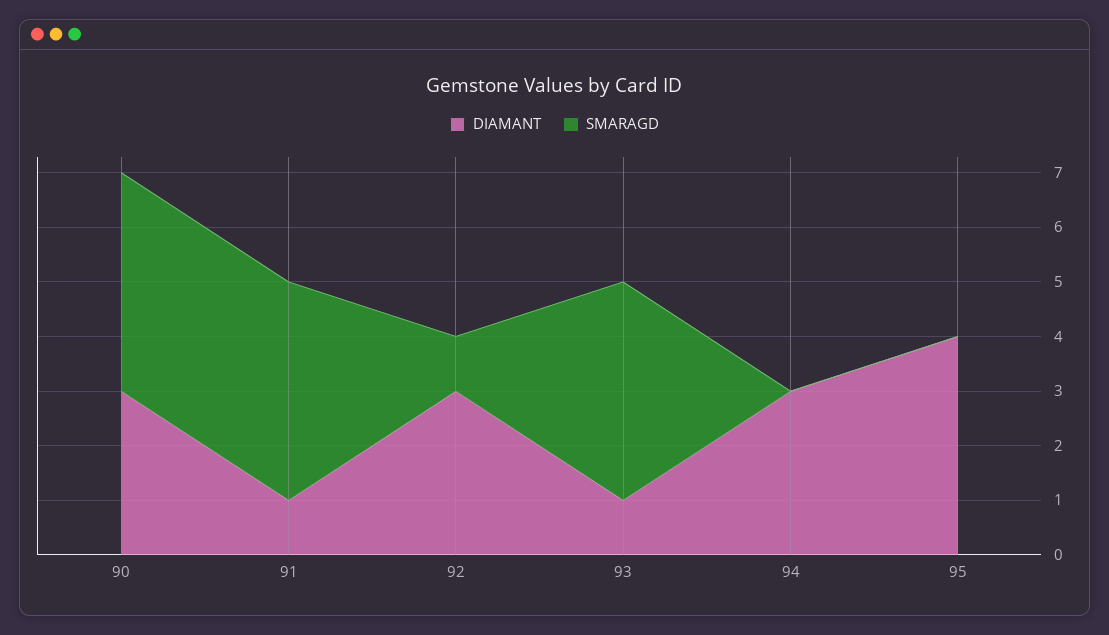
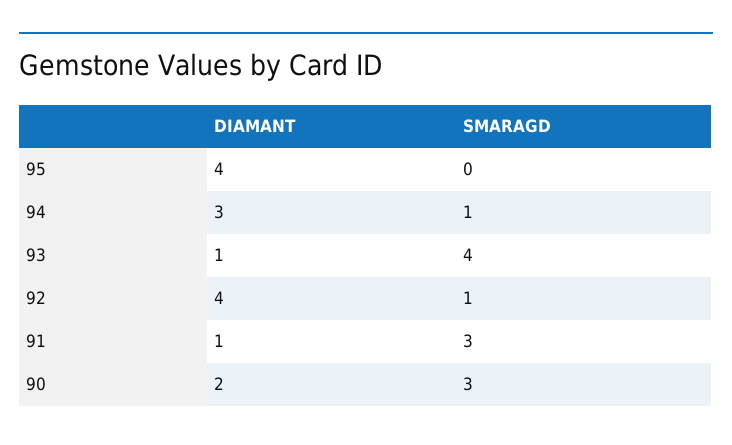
  {
    "DIAMANT": {
-     "90": 3,
+     "90": 2,
      "91": 1,
-     "92": 3,
+     "92": 4,
      "93": 1,
      "94": 3,
      "95": 4
    },
    "SMARAGD": {
-     "90": 4,
+     "90": 3,
-     "91": 4,
+     "91": 3,
      "92": 1,
      "93": 4,
-     "94": 0,
+     "94": 1,
      "95": 0
    }
  }

